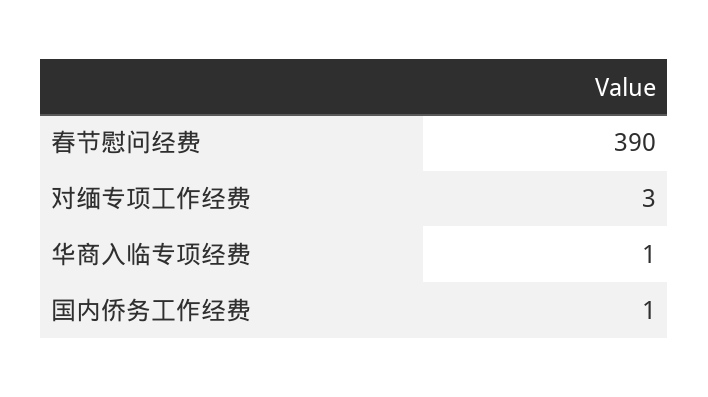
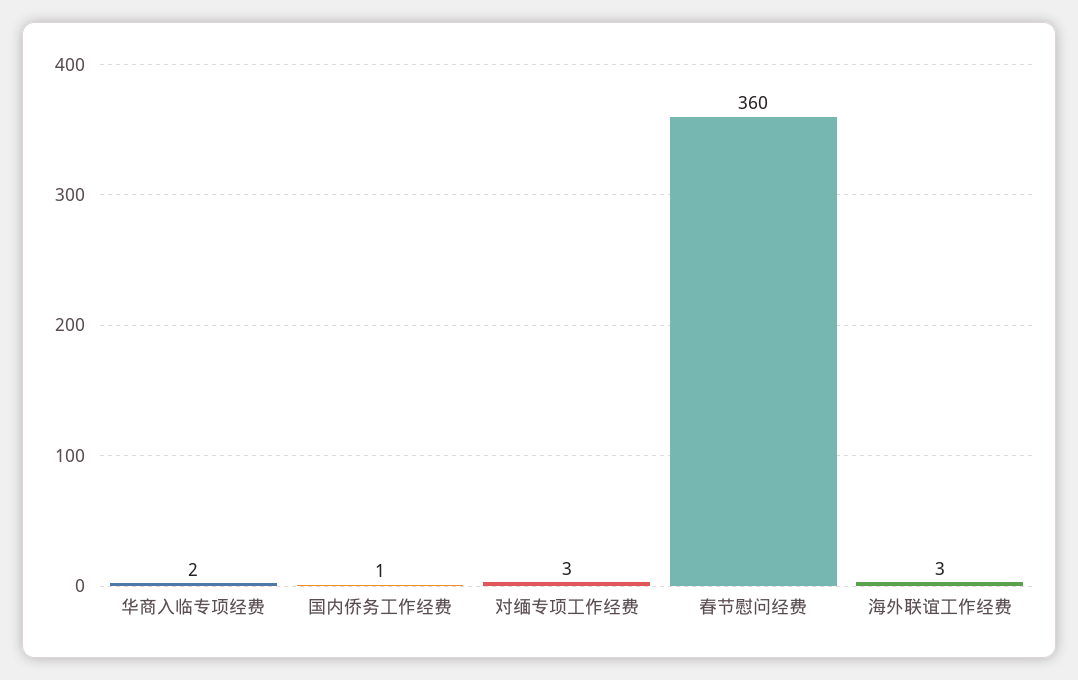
  {
-   "春节慰问经费": 390,
+   "春节慰问经费": 360,
    "对缅专项工作经费": 3,
-   "华商入临专项经费": 1,
+   "华商入临专项经费": 2,
-   "国内侨务工作经费": 1
+   "国内侨务工作经费": 1,
+   "海外联谊工作经费": 3
  }

